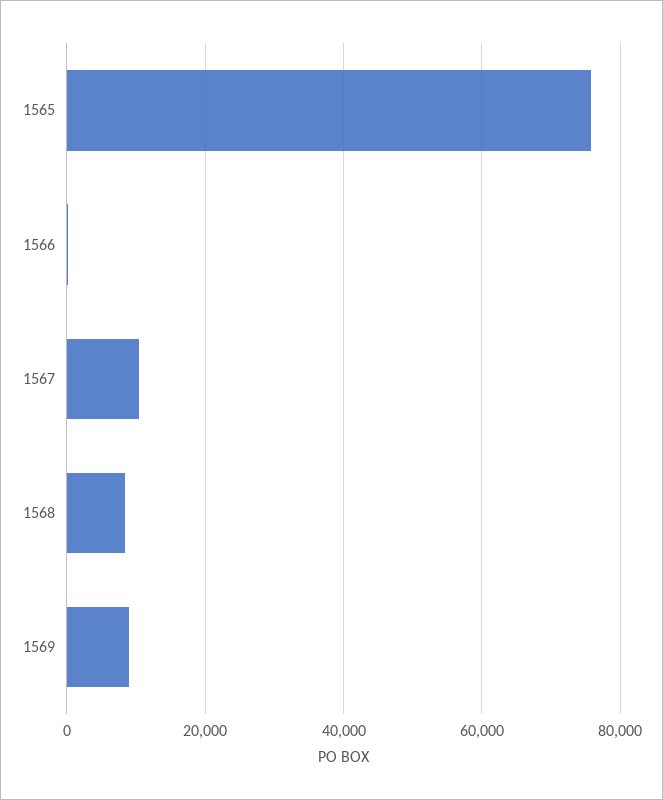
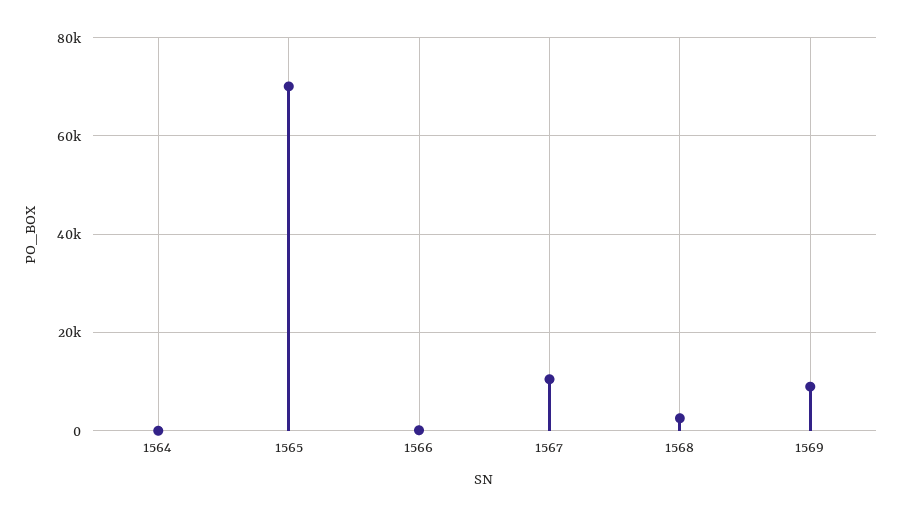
  {
-   "1565": 76000,
+   "1565": 70000,
    "1566": 0,
    "1567": 10000,
-   "1568": 8000,
+   "1568": 2000,
-   "1569": 8000
+   "1569": 8000,
+   "1564": 0
  }

